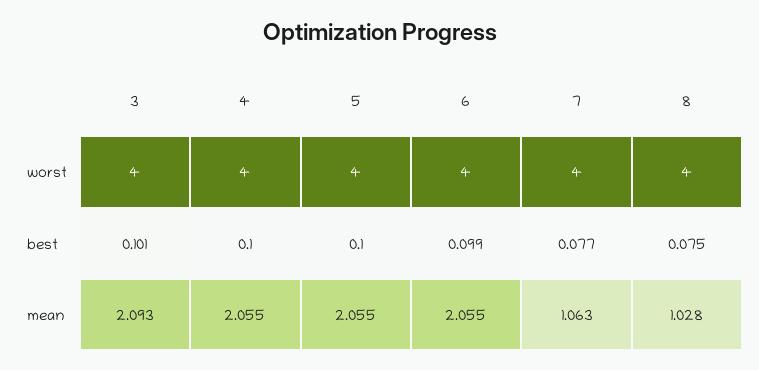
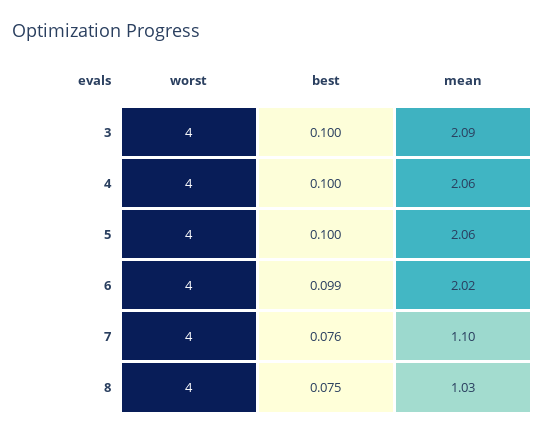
  {
    "3": {
      "worst": 4,
-     "best": 0.101,
+     "best": 0.1,
      "mean": 2.093
    },
    "4": {
      "worst": 4,
      "best": 0.1,
      "mean": 2.055
    },
    "5": {
      "worst": 4,
      "best": 0.1,
      "mean": 2.055
    },
    "6": {
      "worst": 4,
      "best": 0.099,
-     "mean": 2.055
+     "mean": 2.02
    },
    "7": {
      "worst": 4,
-     "best": 0.077,
+     "best": 0.076,
-     "mean": 1.063
+     "mean": 1.1
    },
    "8": {
      "worst": 4,
      "best": 0.075,
      "mean": 1.028
    }
  }

